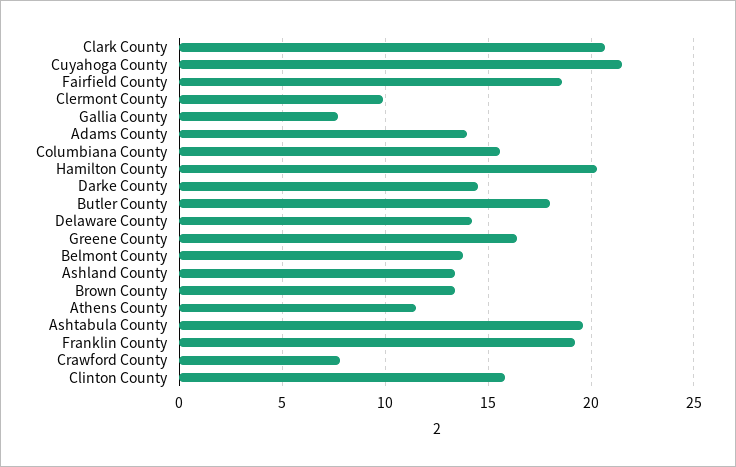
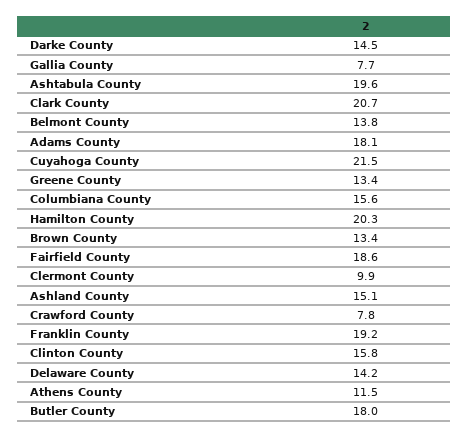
  {
    "Clark County": 20.7,
    "Cuyahoga County": 21.5,
    "Fairfield County": 18.6,
    "Clermont County": 9.9,
    "Gallia County": 7.7,
-   "Adams County": 14,
+   "Adams County": 18.1,
    "Columbiana County": 15.6,
    "Hamilton County": 20.3,
    "Darke County": 14.5,
    "Butler County": 18,
    "Delaware County": 14.2,
-   "Greene County": 16.5,
+   "Greene County": 13.4,
    "Belmont County": 13.8,
-   "Ashland County": 13.5,
+   "Ashland County": 15.1,
    "Brown County": 13.4,
    "Athens County": 11.5,
    "Ashtabula County": 19.6,
    "Franklin County": 19.2,
    "Crawford County": 7.8,
    "Clinton County": 15.8
  }

